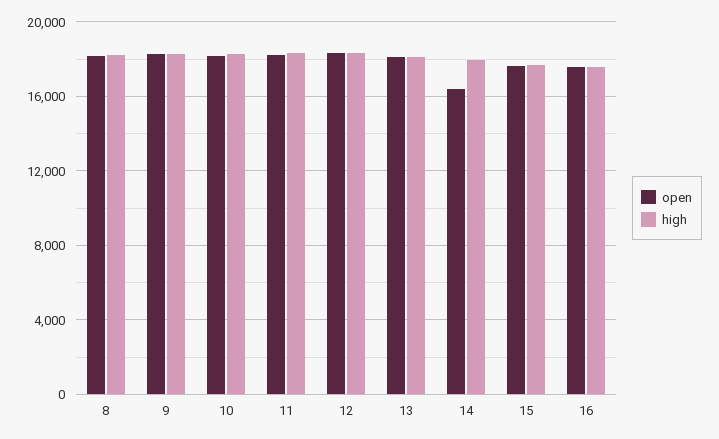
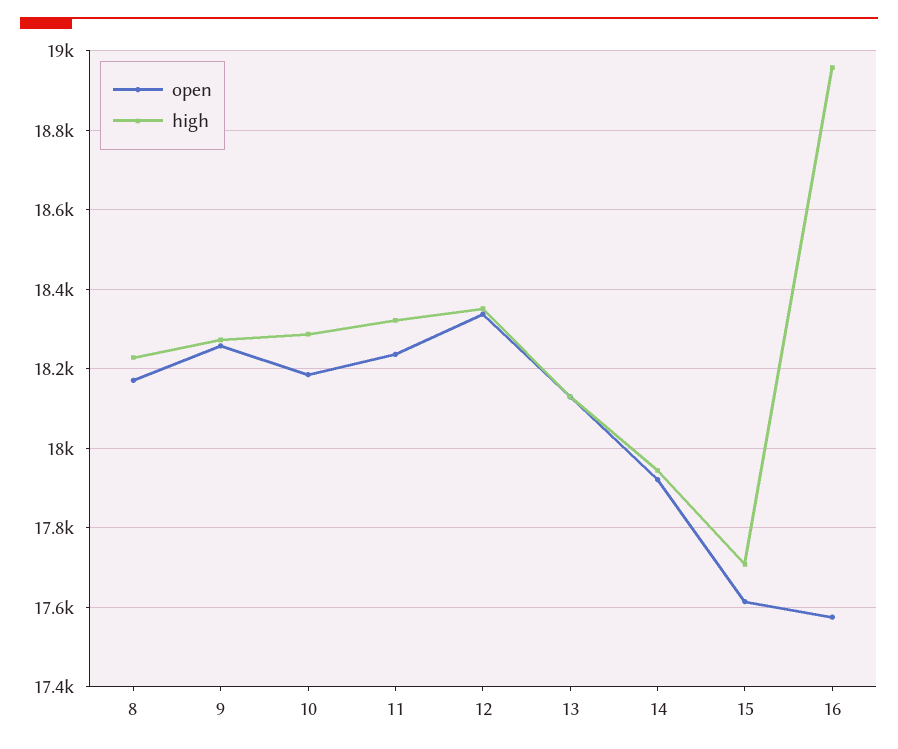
  {
    "open": {
      "8": 18180,
      "9": 18260,
      "10": 18180,
      "11": 18240,
      "12": 18340,
      "13": 18120,
-     "14": 16500,
+     "14": 17920,
      "15": 17620,
      "16": 17580
    },
    "high": {
      "8": 18220,
      "9": 18280,
      "10": 18280,
      "11": 18320,
      "12": 18360,
      "13": 18120,
      "14": 17940,
      "15": 17700,
-     "16": 17500
+     "16": 18960
    }
  }

